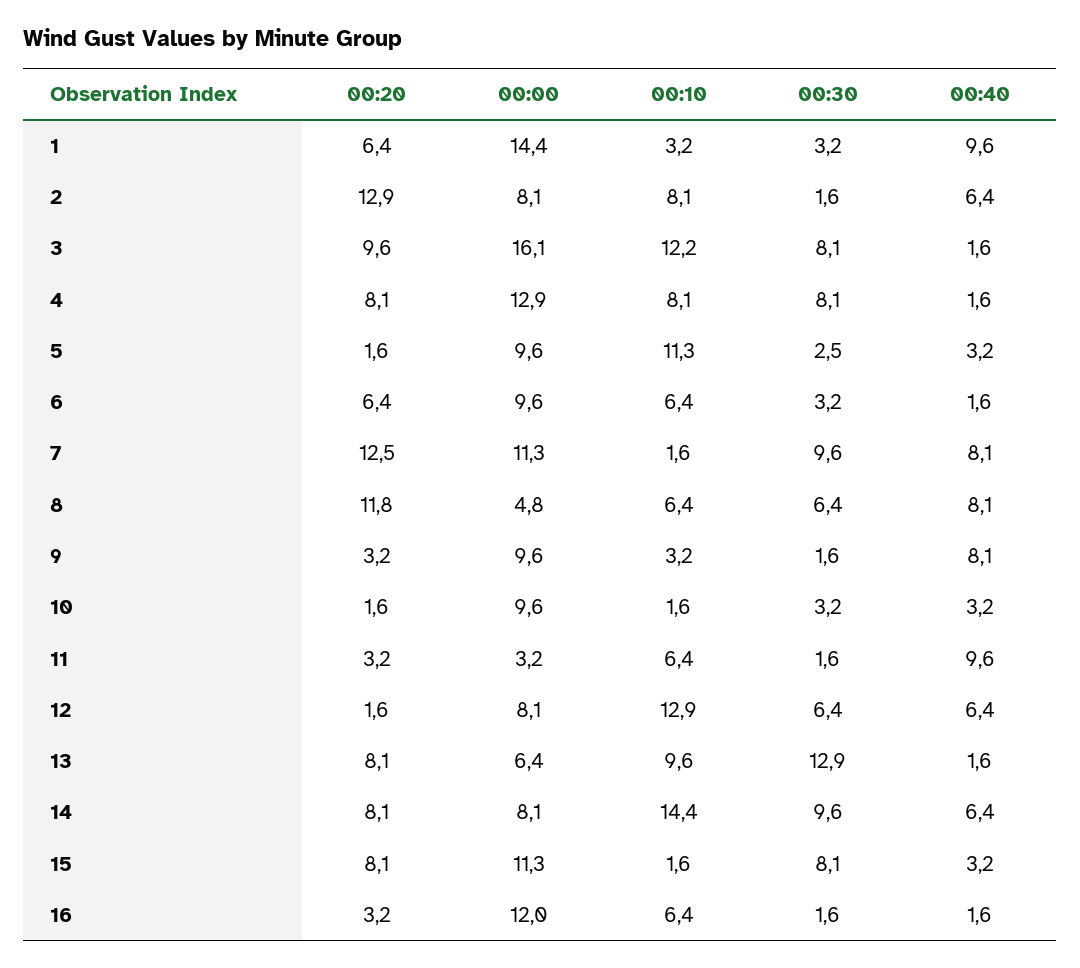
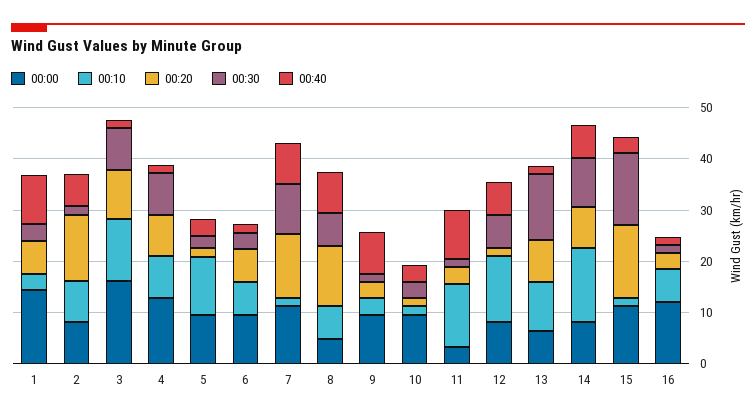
  {
    "00:20": {
      "1": 6.4,
      "2": 12.9,
      "3": 9.6,
      "4": 8.1,
      "5": 1.6,
      "6": 6.4,
      "7": 12.5,
      "8": 11.8,
      "9": 3.2,
      "10": 1.6,
      "11": 3.2,
      "12": 1.6,
      "13": 8.1,
      "14": 8.1,
-     "15": 8.1,
+     "15": 14,
      "16": 3.2
    },
    "00:00": {
      "1": 14.4,
      "2": 8.1,
      "3": 16.1,
      "4": 12.9,
      "5": 9.6,
      "6": 9.6,
      "7": 11.3,
      "8": 4.8,
      "9": 9.6,
      "10": 9.6,
      "11": 3.2,
      "12": 8.1,
      "13": 6.4,
      "14": 8.1,
      "15": 11.3,
      "16": 12
    },
    "00:10": {
      "1": 3.2,
      "2": 8.1,
      "3": 12.2,
      "4": 8.1,
      "5": 11.3,
      "6": 6.4,
      "7": 1.6,
      "8": 6.4,
      "9": 3.2,
      "10": 1.6,
-     "11": 6.4,
+     "11": 12,
      "12": 12.9,
      "13": 9.6,
      "14": 14.4,
      "15": 1.6,
      "16": 6.4
    },
    "00:30": {
      "1": 3.2,
      "2": 1.6,
      "3": 8.1,
      "4": 8.1,
      "5": 2.5,
      "6": 3.2,
      "7": 9.6,
      "8": 6.4,
      "9": 1.6,
      "10": 3.2,
      "11": 1.6,
      "12": 6.4,
      "13": 12.9,
      "14": 9.6,
-     "15": 8.1,
+     "15": 14,
      "16": 1.6
    },
    "00:40": {
      "1": 9.6,
      "2": 6.4,
      "3": 1.6,
      "4": 1.6,
      "5": 3.2,
      "6": 1.6,
      "7": 8.1,
      "8": 8.1,
      "9": 8.1,
      "10": 3.2,
      "11": 9.6,
      "12": 6.4,
      "13": 1.6,
      "14": 6.4,
      "15": 3.2,
      "16": 1.6
    }
  }

